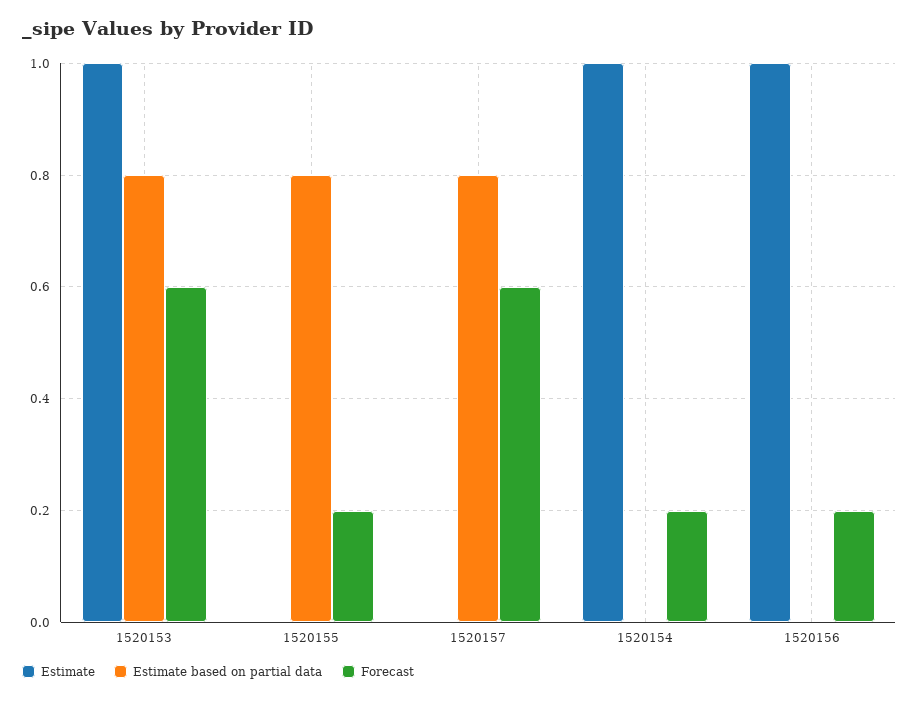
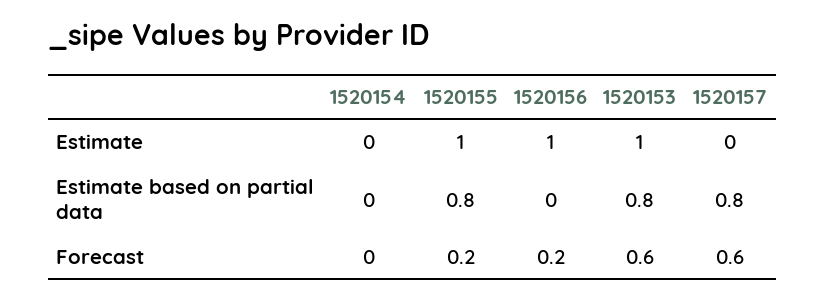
  {
    "Estimate": {
      "1520153": 1,
-     "1520155": 0,
+     "1520155": 1,
      "1520157": 0,
-     "1520154": 1,
+     "1520154": 0,
      "1520156": 1
    },
    "Estimate based on partial data": {
      "1520153": 0.8,
      "1520155": 0.8,
      "1520157": 0.8,
      "1520154": 0,
      "1520156": 0
    },
    "Forecast": {
      "1520153": 0.6,
      "1520155": 0.2,
      "1520157": 0.6,
-     "1520154": 0.2,
+     "1520154": 0,
      "1520156": 0.2
    }
  }

